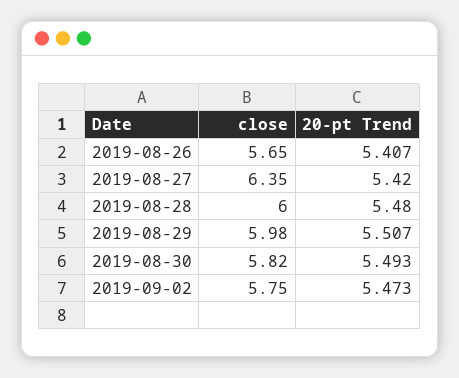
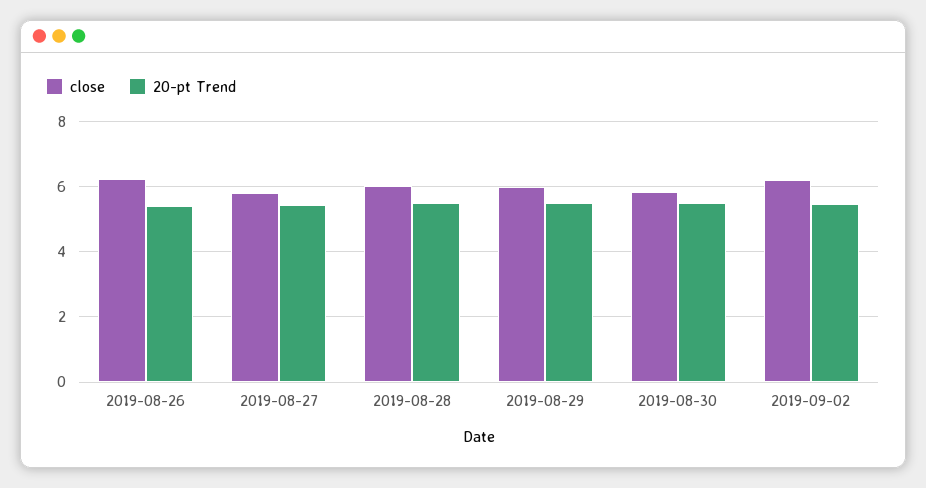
  {
    "close": {
-     "2019-08-26": 5.65,
+     "2019-08-26": 6.2,
-     "2019-08-27": 6.35,
+     "2019-08-27": 5.8,
      "2019-08-28": 6,
      "2019-08-29": 5.98,
      "2019-08-30": 5.82,
-     "2019-09-02": 5.75
+     "2019-09-02": 6.2
    },
    "20-pt Trend": {
      "2019-08-26": 5.407,
      "2019-08-27": 5.42,
      "2019-08-28": 5.48,
      "2019-08-29": 5.507,
      "2019-08-30": 5.493,
      "2019-09-02": 5.473
    }
  }

